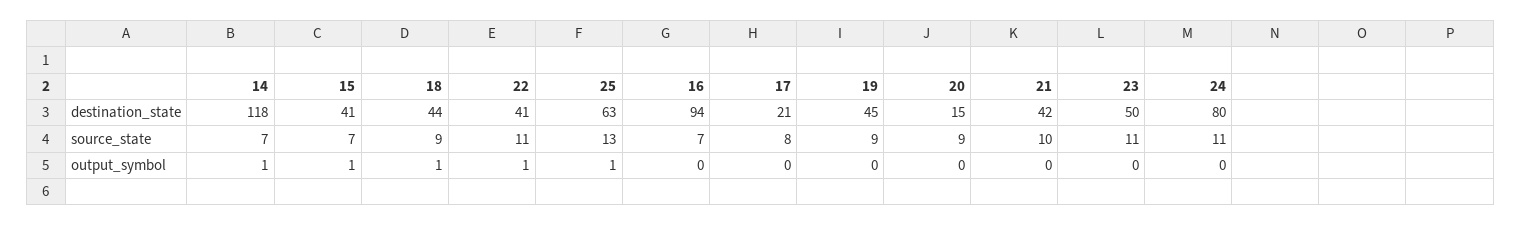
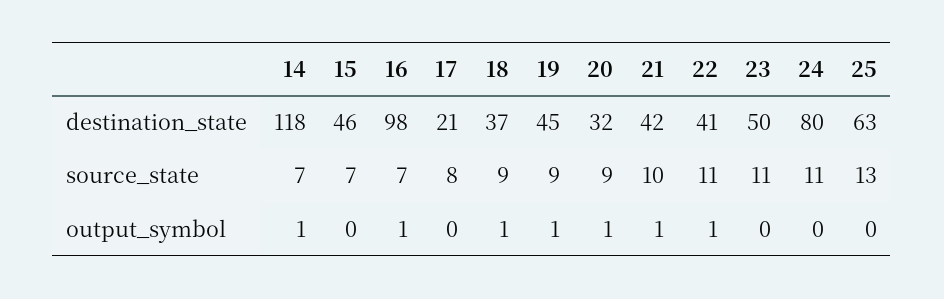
  {
    "14": {
      "destination_state": 118,
      "source_state": 7,
      "output_symbol": 1
    },
    "15": {
-     "destination_state": 41,
+     "destination_state": 46,
      "source_state": 7,
-     "output_symbol": 1
+     "output_symbol": 0
    },
    "18": {
-     "destination_state": 44,
+     "destination_state": 37,
      "source_state": 9,
      "output_symbol": 1
    },
    "22": {
      "destination_state": 41,
      "source_state": 11,
      "output_symbol": 1
    },
    "25": {
      "destination_state": 63,
      "source_state": 13,
-     "output_symbol": 1
+     "output_symbol": 0
    },
    "16": {
-     "destination_state": 94,
+     "destination_state": 98,
      "source_state": 7,
-     "output_symbol": 0
+     "output_symbol": 1
    },
    "17": {
      "destination_state": 21,
      "source_state": 8,
      "output_symbol": 0
    },
    "19": {
      "destination_state": 45,
      "source_state": 9,
-     "output_symbol": 0
+     "output_symbol": 1
    },
    "20": {
-     "destination_state": 15,
+     "destination_state": 32,
      "source_state": 9,
-     "output_symbol": 0
+     "output_symbol": 1
    },
    "21": {
      "destination_state": 42,
      "source_state": 10,
-     "output_symbol": 0
+     "output_symbol": 1
    },
    "23": {
      "destination_state": 50,
      "source_state": 11,
      "output_symbol": 0
    },
    "24": {
      "destination_state": 80,
      "source_state": 11,
      "output_symbol": 0
    }
  }

